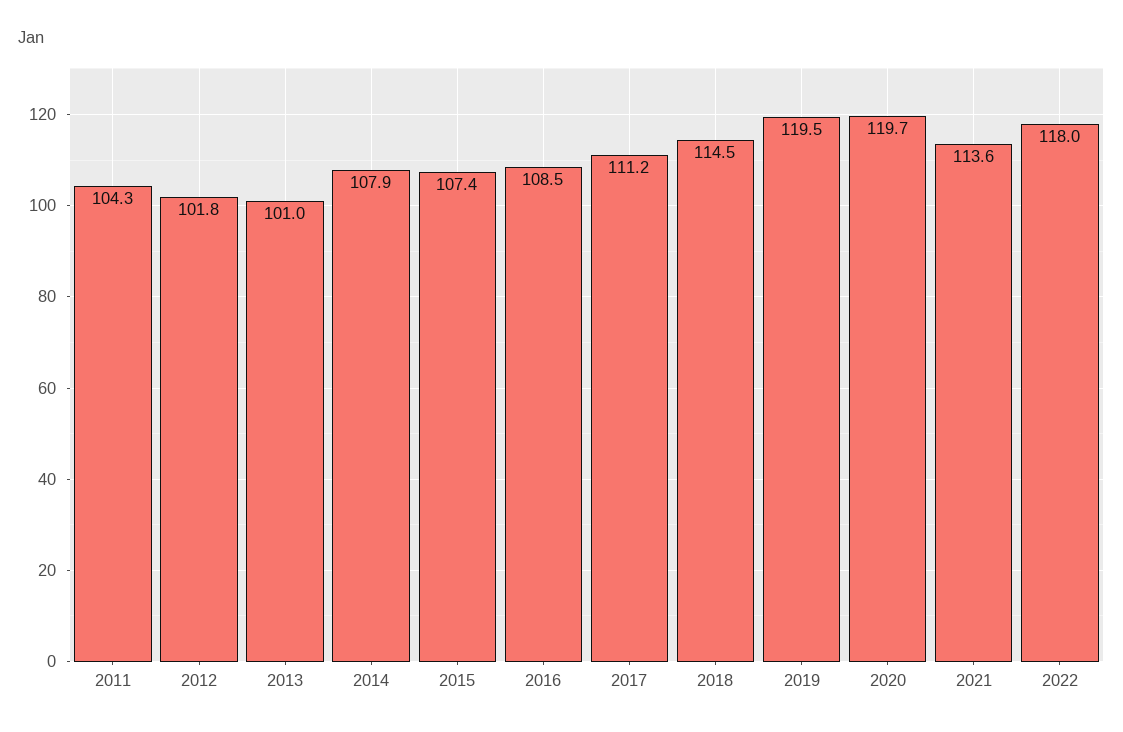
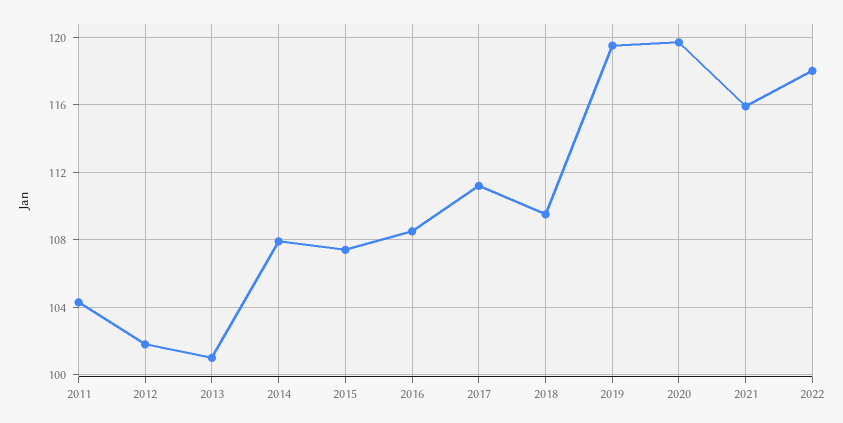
  {
    "2011": 104.3,
    "2012": 101.8,
    "2013": 101,
    "2014": 107.9,
    "2015": 107.4,
    "2016": 108.5,
    "2017": 111.2,
-   "2018": 114.5,
+   "2018": 109.5,
    "2019": 119.5,
    "2020": 119.7,
-   "2021": 113.6,
+   "2021": 116,
    "2022": 118
  }

